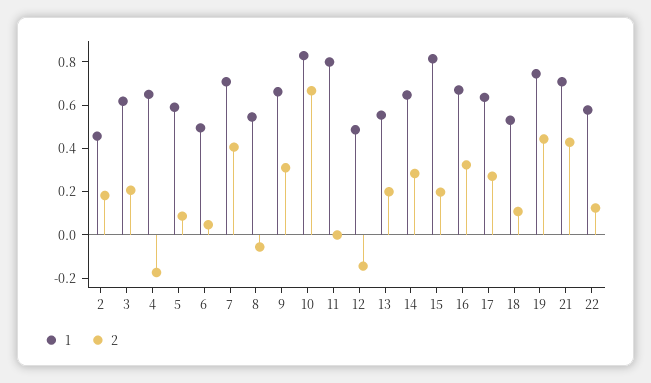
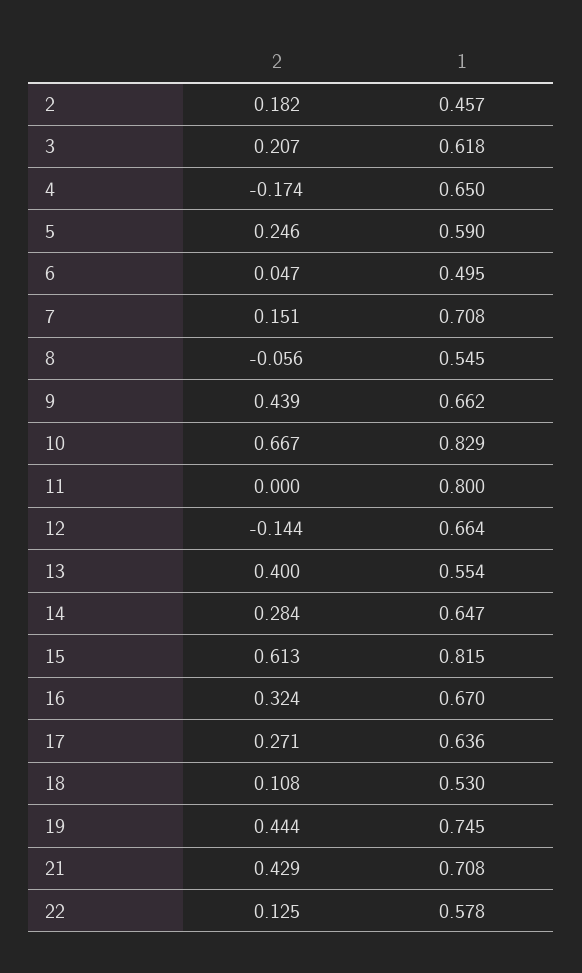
  {
    "1": {
      "2": 0.457,
      "3": 0.618,
      "4": 0.65,
      "5": 0.59,
      "6": 0.495,
      "7": 0.708,
      "8": 0.545,
      "9": 0.662,
      "10": 0.829,
      "11": 0.8,
-     "12": 0.5,
+     "12": 0.664,
      "13": 0.554,
      "14": 0.647,
      "15": 0.815,
      "16": 0.67,
      "17": 0.636,
      "18": 0.53,
      "19": 0.745,
      "21": 0.708,
      "22": 0.578
    },
    "2": {
      "2": 0.182,
      "3": 0.207,
      "4": -0.174,
-     "5": 0.1,
+     "5": 0.246,
      "6": 0.047,
-     "7": 0.4,
+     "7": 0.151,
      "8": -0.056,
-     "9": 0.3,
+     "9": 0.439,
      "10": 0.667,
      "11": 0,
      "12": -0.144,
-     "13": 0.2,
+     "13": 0.4,
      "14": 0.284,
-     "15": 0.2,
+     "15": 0.613,
      "16": 0.324,
      "17": 0.271,
      "18": 0.108,
      "19": 0.444,
      "21": 0.429,
      "22": 0.125
    }
  }

